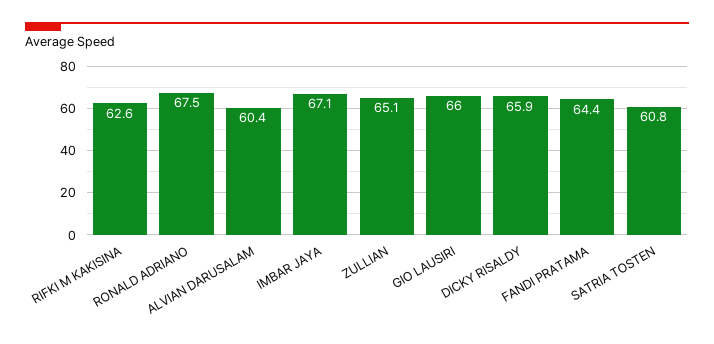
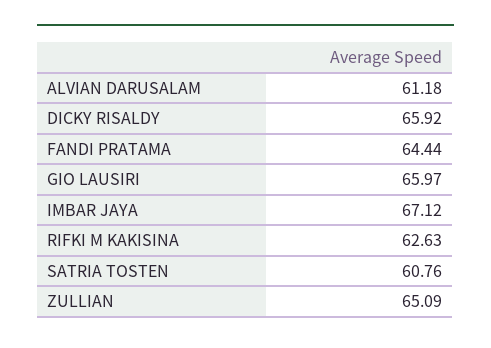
  {
    "RIFKI M KAKISINA": 62.63,
-   "RONALD ADRIANO": 67.5,
-   "ALVIAN DARUSALAM": 60.4,
+   "ALVIAN DARUSALAM": 61.18,
    "IMBAR JAYA": 67.12,
    "ZULLIAN": 65.09,
    "GIO LAUSIRI": 65.97,
    "DICKY RISALDY": 65.92,
    "FANDI PRATAMA": 64.44,
    "SATRIA TOSTEN": 60.76
  }

